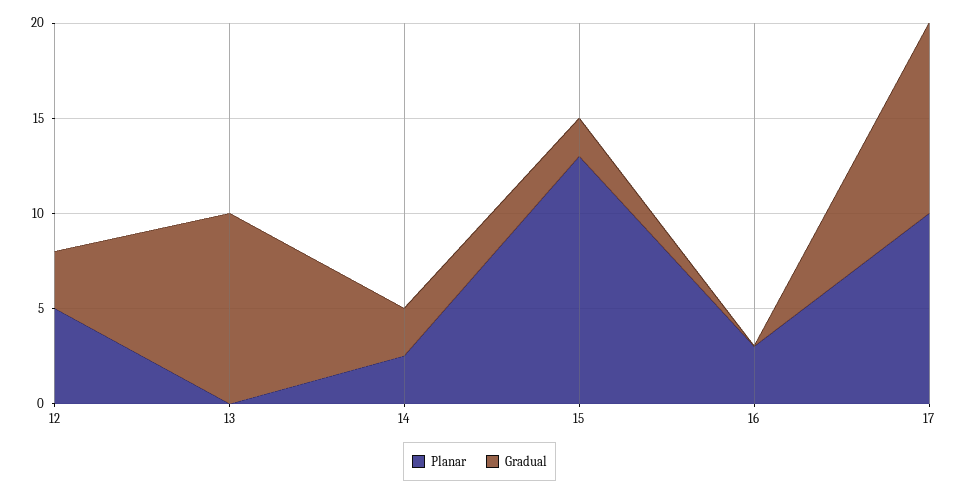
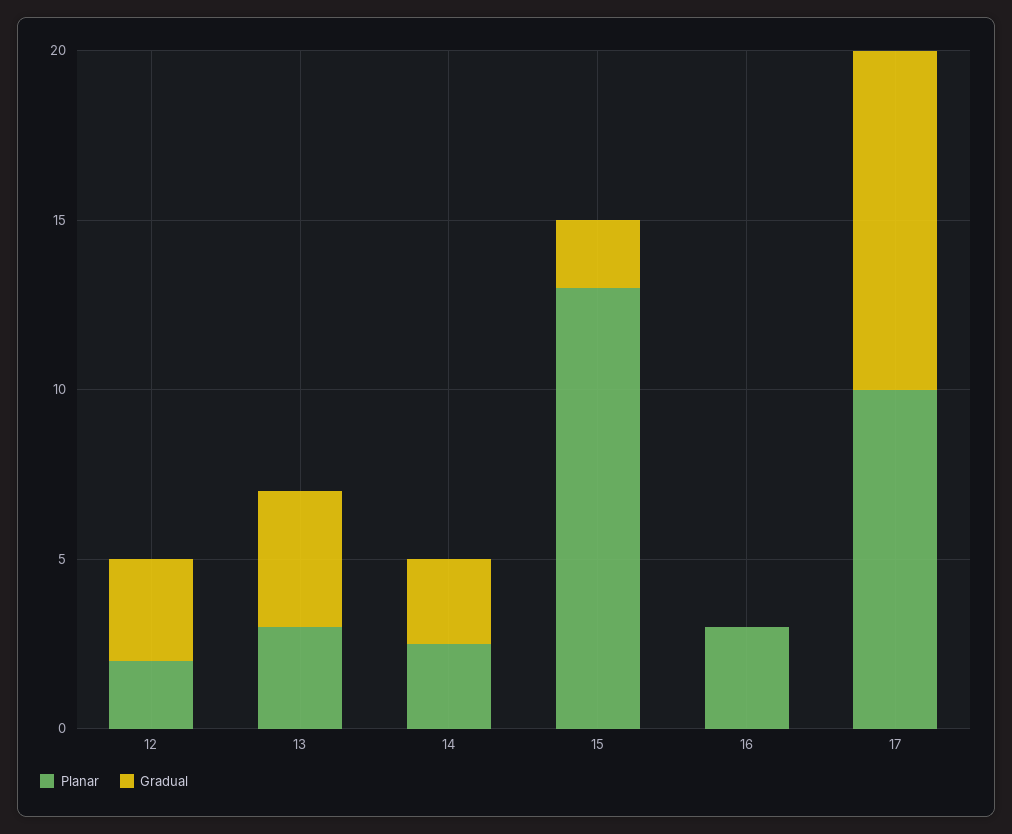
  {
    "Planar": {
-     "12": 5,
+     "12": 2,
-     "13": 0,
+     "13": 3,
      "14": 3,
      "15": 13,
      "16": 3,
      "17": 10
    },
    "Gradual": {
      "12": 3,
-     "13": 10,
+     "13": 4,
      "14": 3,
      "15": 2,
      "16": 0,
      "17": 10
    }
  }

